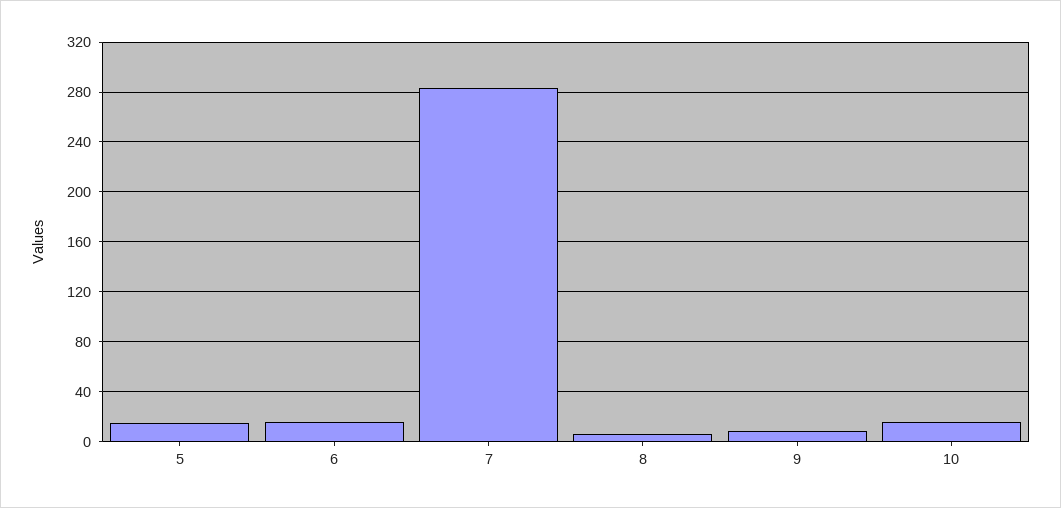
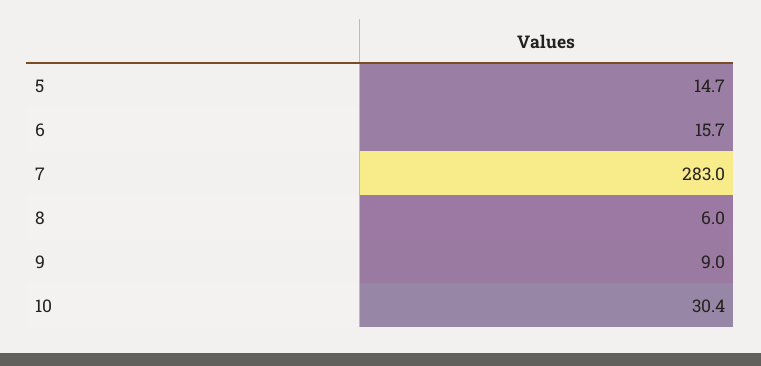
  {
    "5": 14.7,
    "6": 15.7,
    "7": 283,
    "8": 6,
    "9": 9,
-   "10": 15
+   "10": 30.4
  }

